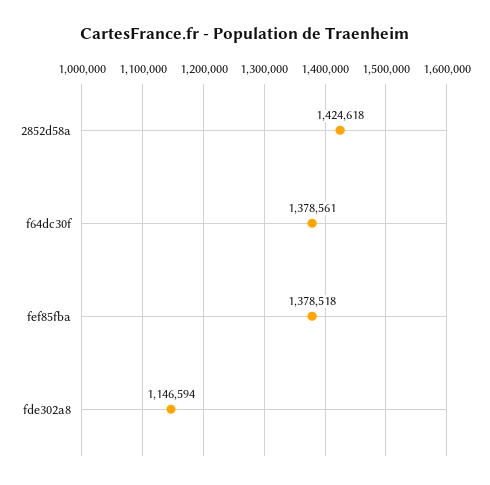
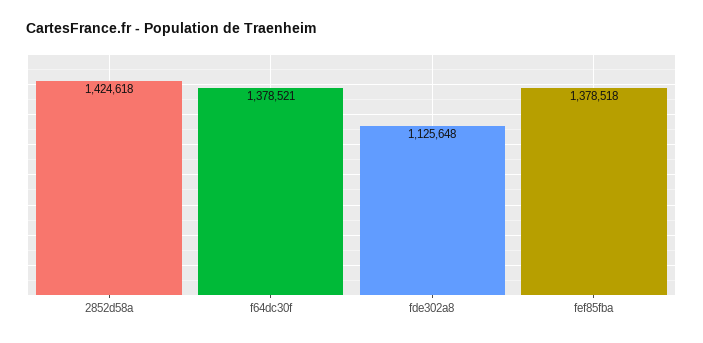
  {
    "2852d58a": 1424618,
-   "f64dc30f": 1378561,
+   "f64dc30f": 1378521,
    "fef85fba": 1378518,
-   "fde302a8": 1146594
+   "fde302a8": 1125648
  }

